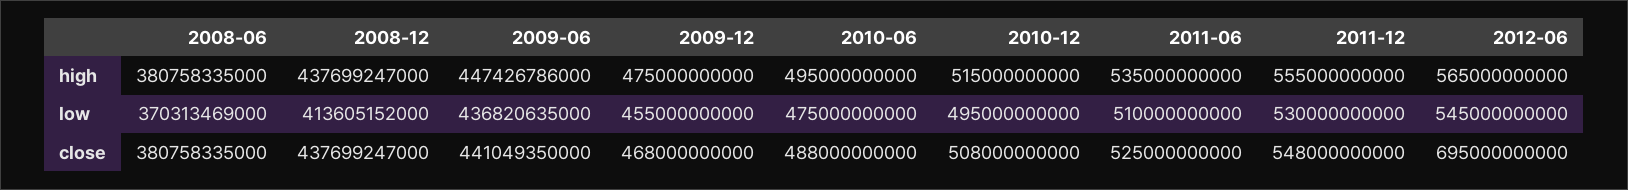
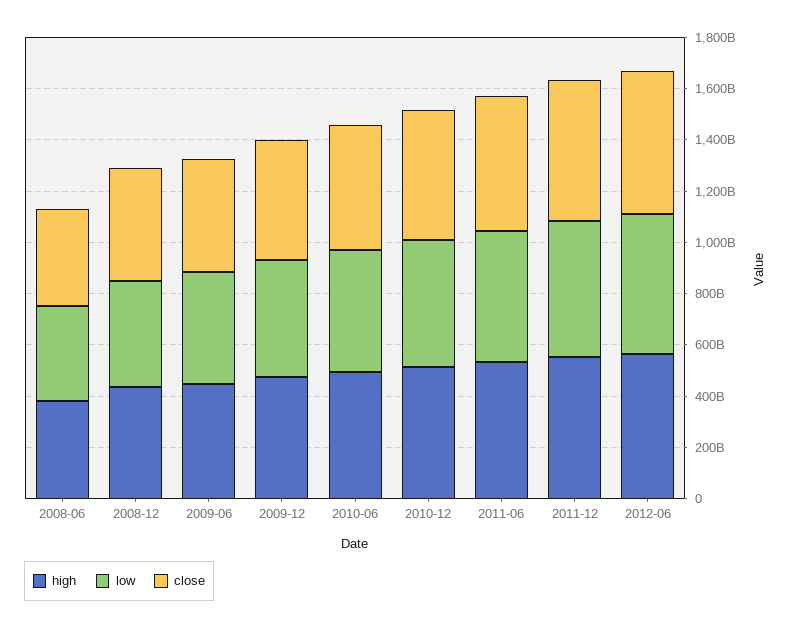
  {
    "high": {
      "2008-06": 380758335000,
      "2008-12": 437699247000,
      "2009-06": 447426786000,
      "2009-12": 475000000000,
      "2010-06": 495000000000,
      "2010-12": 515000000000,
      "2011-06": 535000000000,
      "2011-12": 555000000000,
      "2012-06": 565000000000
    },
    "low": {
      "2008-06": 370313469000,
      "2008-12": 413605152000,
      "2009-06": 436820635000,
      "2009-12": 455000000000,
      "2010-06": 475000000000,
      "2010-12": 495000000000,
      "2011-06": 510000000000,
      "2011-12": 530000000000,
      "2012-06": 545000000000
    },
    "close": {
      "2008-06": 380758335000,
      "2008-12": 437699247000,
      "2009-06": 441049350000,
      "2009-12": 468000000000,
      "2010-06": 488000000000,
      "2010-12": 508000000000,
      "2011-06": 525000000000,
      "2011-12": 548000000000,
-     "2012-06": 695000000000
+     "2012-06": 550000000000
    }
  }

